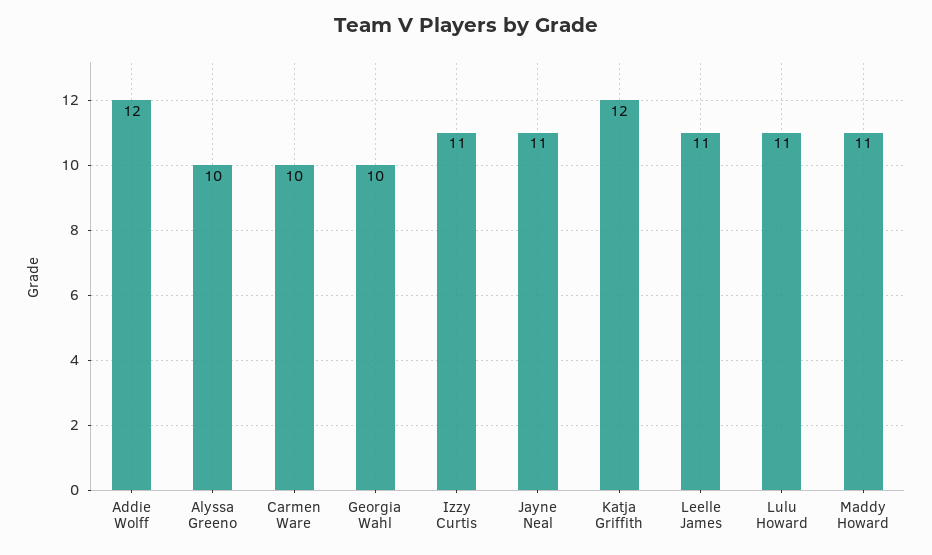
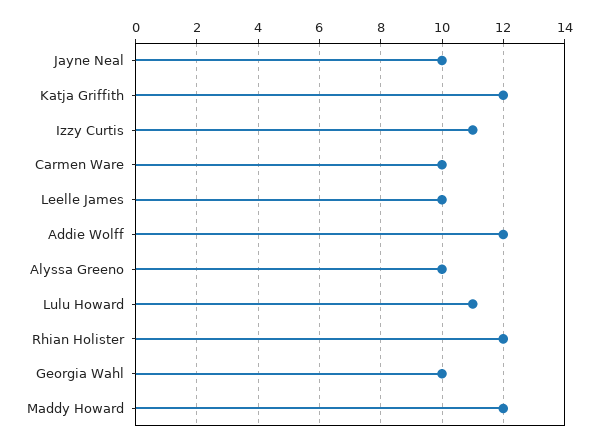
  {
    "Addie Wolff": 12,
    "Alyssa Greeno": 10,
    "Carmen Ware": 10,
    "Georgia Wahl": 10,
    "Izzy Curtis": 11,
-   "Jayne Neal": 11,
+   "Jayne Neal": 10,
    "Katja Griffith": 12,
-   "Leelle James": 11,
+   "Leelle James": 10,
    "Lulu Howard": 11,
-   "Maddy Howard": 11
+   "Maddy Howard": 12,
+   "Rhian Holister": 12
  }

